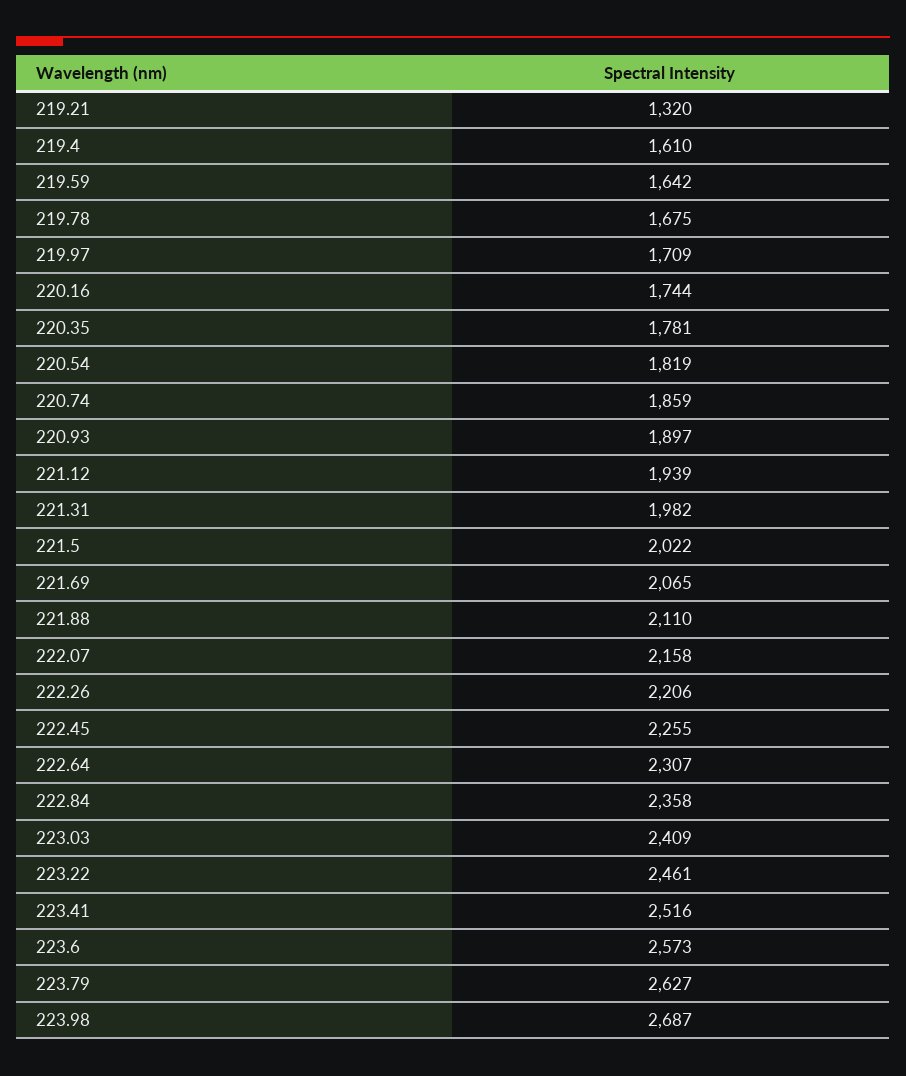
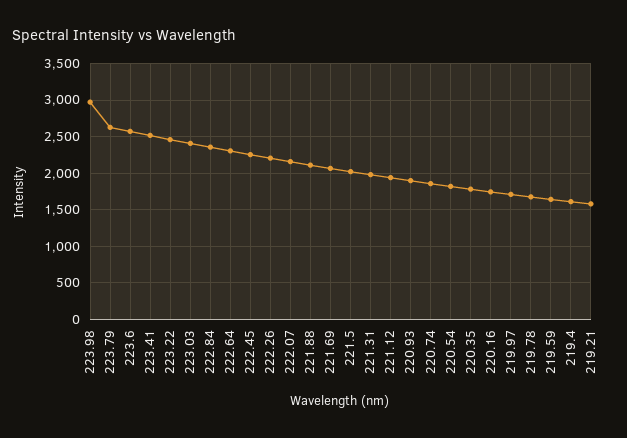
  {
-   "219.21": 1320,
+   "219.21": 1600,
    "219.4": 1610,
    "219.59": 1642,
    "219.78": 1675,
    "219.97": 1709,
    "220.16": 1744,
    "220.35": 1781,
    "220.54": 1819,
    "220.74": 1859,
    "220.93": 1897,
    "221.12": 1939,
    "221.31": 1982,
    "221.5": 2022,
    "221.69": 2065,
    "221.88": 2110,
    "222.07": 2158,
    "222.26": 2206,
    "222.45": 2255,
    "222.64": 2307,
    "222.84": 2358,
    "223.03": 2409,
    "223.22": 2461,
    "223.41": 2516,
    "223.6": 2573,
    "223.79": 2627,
-   "223.98": 2687
+   "223.98": 3000
  }

